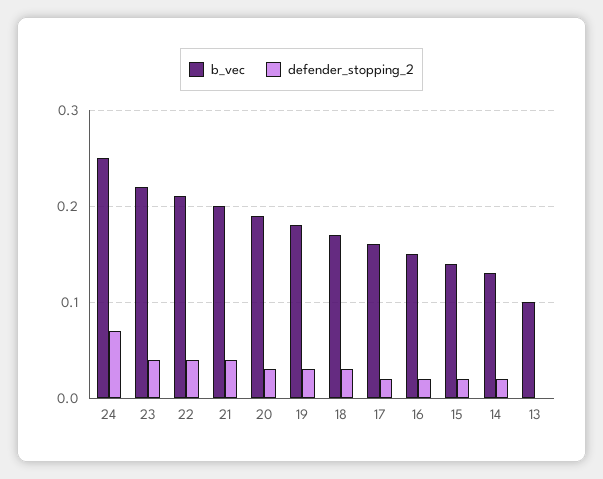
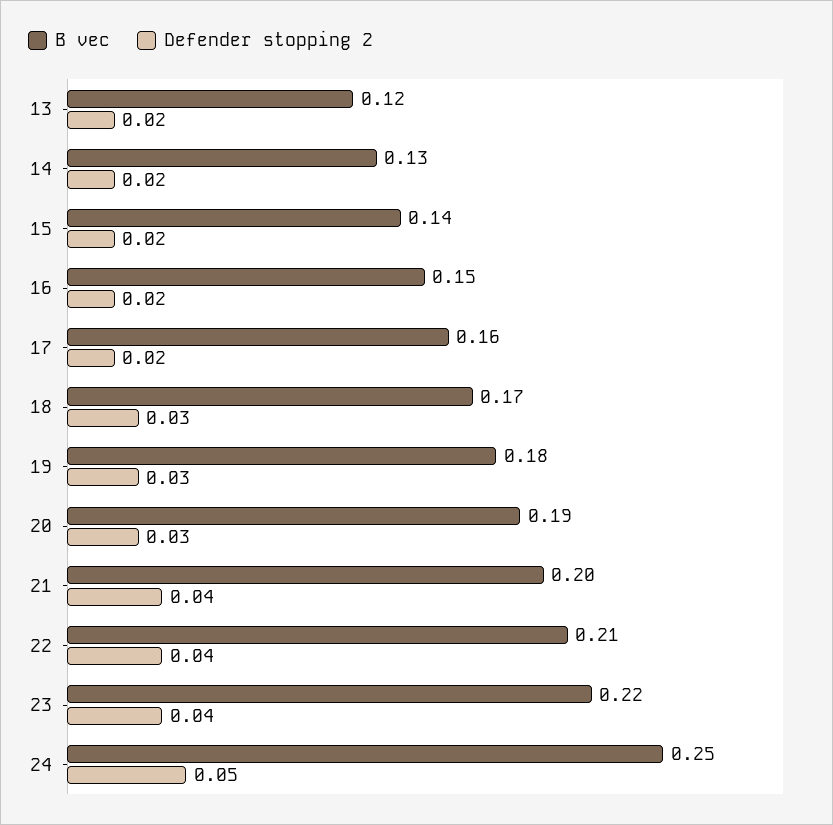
  {
    "b_vec": {
      "24": 0.25,
      "23": 0.22,
      "22": 0.21,
      "21": 0.2,
      "20": 0.19,
      "19": 0.18,
      "18": 0.17,
      "17": 0.16,
      "16": 0.15,
      "15": 0.14,
      "14": 0.13,
-     "13": 0.1
+     "13": 0.12
    },
    "defender_stopping_2": {
-     "24": 0.07,
+     "24": 0.05,
      "23": 0.04,
      "22": 0.04,
      "21": 0.04,
      "20": 0.03,
      "19": 0.03,
      "18": 0.03,
      "17": 0.02,
      "16": 0.02,
      "15": 0.02,
      "14": 0.02,
-     "13": 0
+     "13": 0.02
    }
  }

